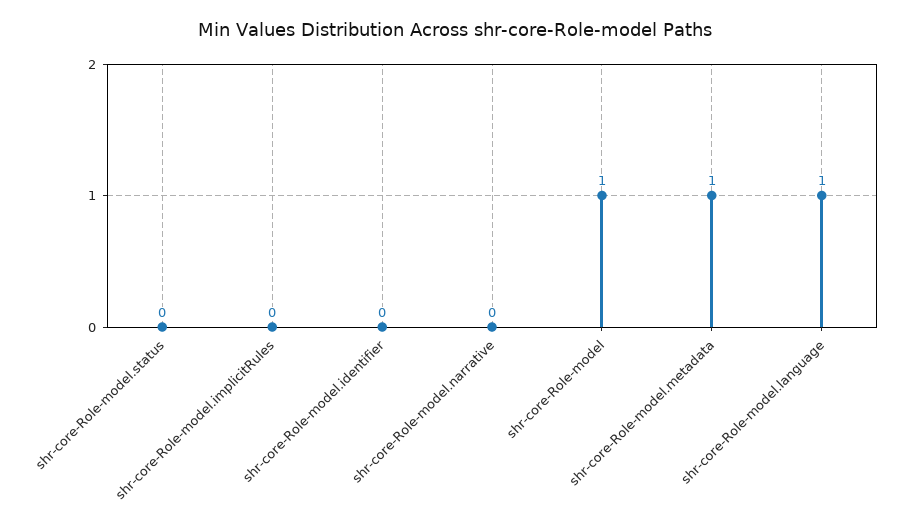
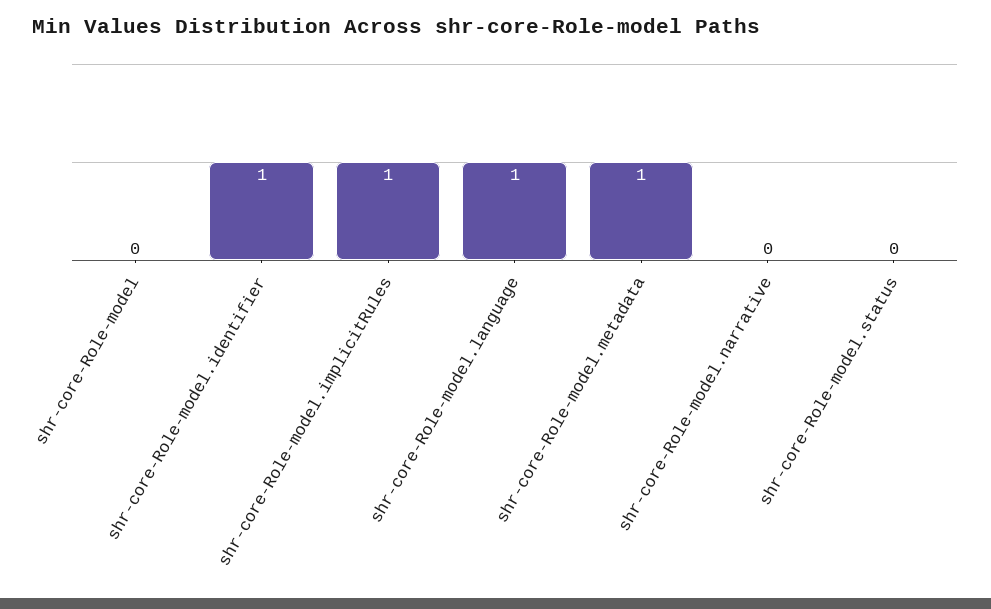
  {
    "shr-core-Role-model.status": 0,
-   "shr-core-Role-model.implicitRules": 0,
+   "shr-core-Role-model.implicitRules": 1,
-   "shr-core-Role-model.identifier": 0,
+   "shr-core-Role-model.identifier": 1,
    "shr-core-Role-model.narrative": 0,
-   "shr-core-Role-model": 1,
+   "shr-core-Role-model": 0,
    "shr-core-Role-model.metadata": 1,
    "shr-core-Role-model.language": 1
  }

